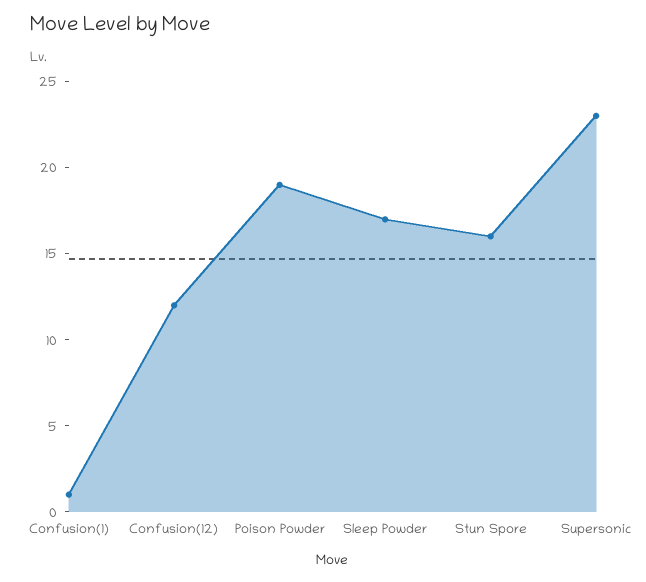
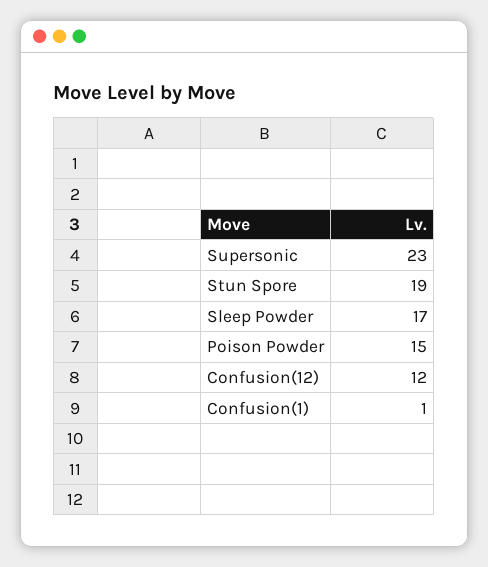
  {
    "Confusion(1)": 1,
    "Confusion(12)": 12,
-   "Poison Powder": 19,
+   "Poison Powder": 15,
    "Sleep Powder": 17,
-   "Stun Spore": 16,
+   "Stun Spore": 19,
    "Supersonic": 23
  }

